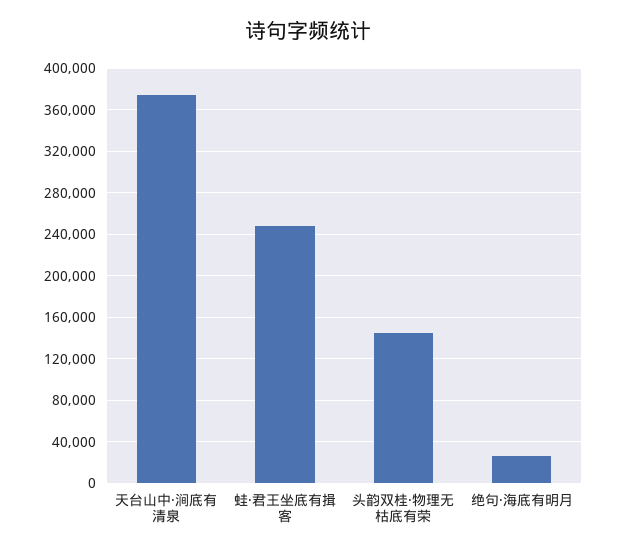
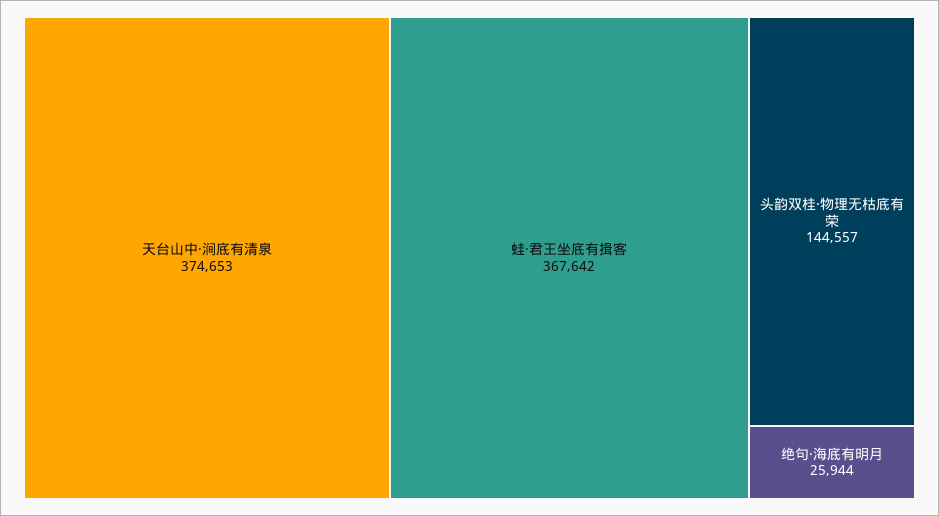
  {
    "天台山中·涧底有清泉": 374653,
-   "蛙·君王坐底有揖客": 250000,
+   "蛙·君王坐底有揖客": 367642,
    "头韵双桂·物理无枯底有荣": 144557,
    "绝句·海底有明月": 25944
  }

